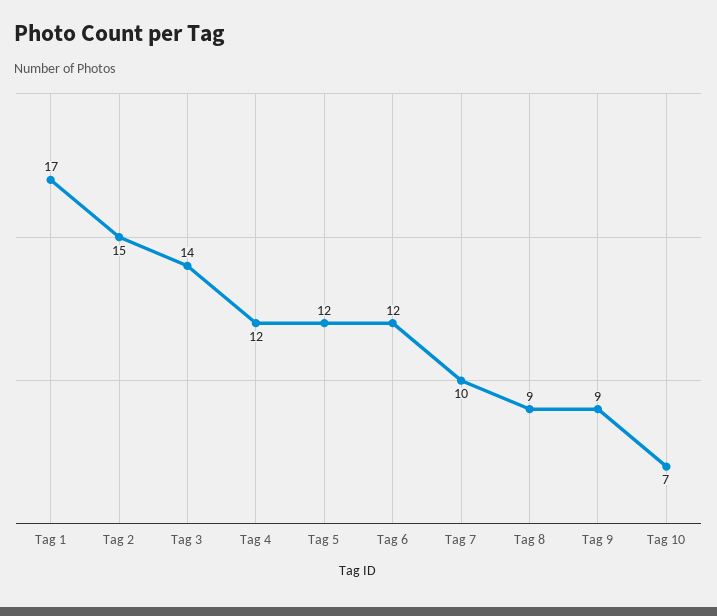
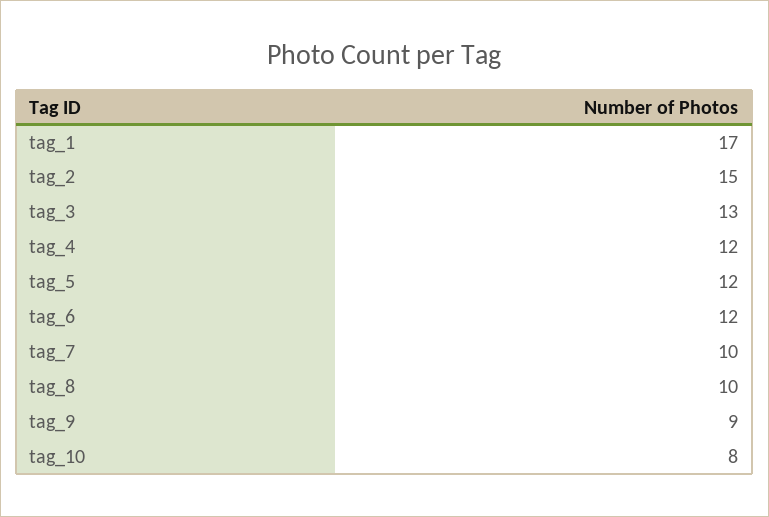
  {
    "Tag 1": 17,
    "Tag 2": 15,
-   "Tag 3": 14,
+   "Tag 3": 13,
    "Tag 4": 12,
    "Tag 5": 12,
    "Tag 6": 12,
    "Tag 7": 10,
-   "Tag 8": 9,
+   "Tag 8": 10,
    "Tag 9": 9,
-   "Tag 10": 7
+   "Tag 10": 8
  }

